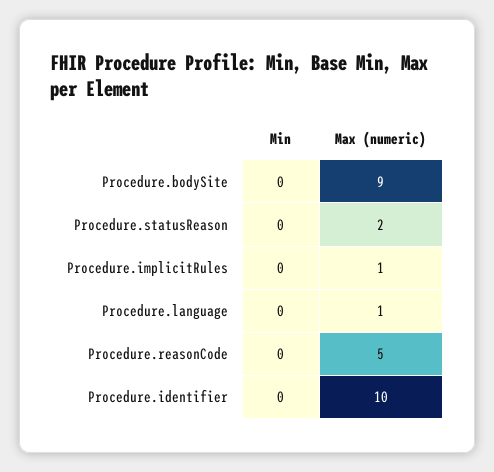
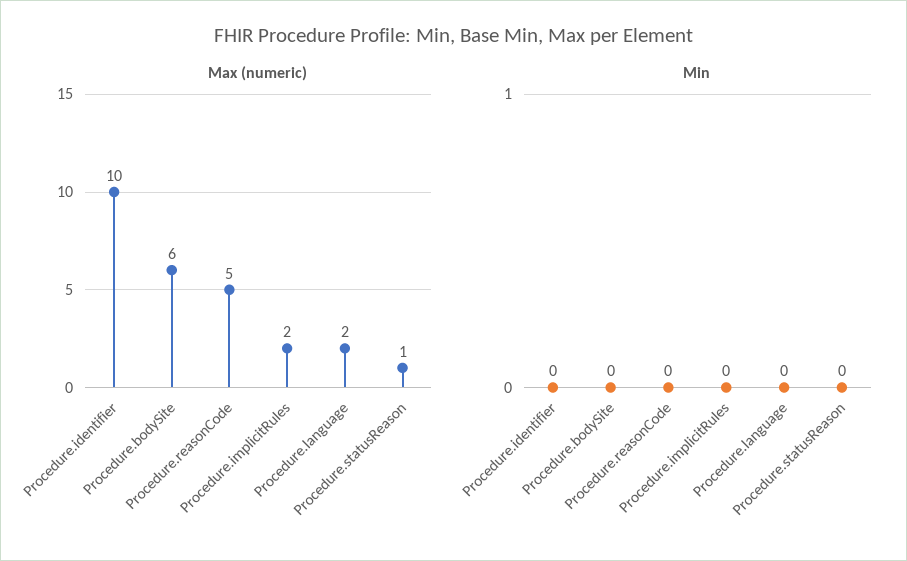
  {
    "Min": {
      "Procedure.bodySite": 0,
      "Procedure.statusReason": 0,
      "Procedure.implicitRules": 0,
      "Procedure.language": 0,
      "Procedure.reasonCode": 0,
      "Procedure.identifier": 0
    },
    "Max (numeric)": {
-     "Procedure.bodySite": 9,
+     "Procedure.bodySite": 6,
-     "Procedure.statusReason": 2,
+     "Procedure.statusReason": 1,
-     "Procedure.implicitRules": 1,
+     "Procedure.implicitRules": 2,
-     "Procedure.language": 1,
+     "Procedure.language": 2,
      "Procedure.reasonCode": 5,
      "Procedure.identifier": 10
    }
  }

